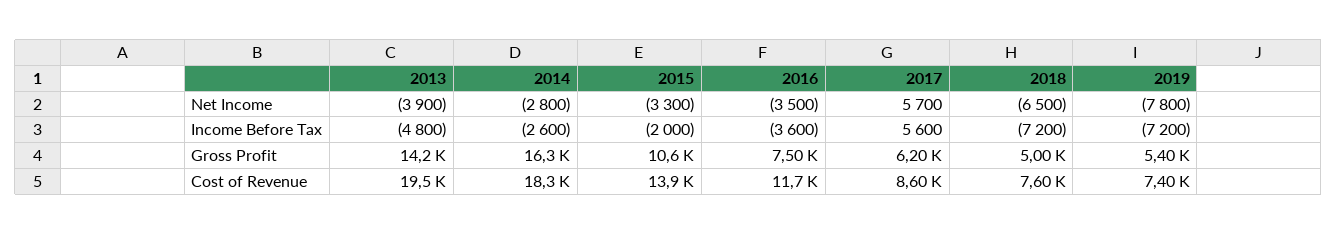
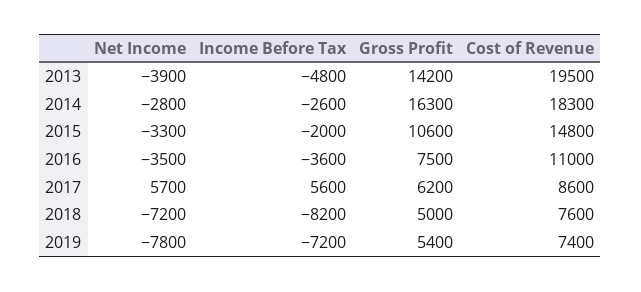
  {
    "2013": {
      "Net Income": -3900,
      "Income Before Tax": -4800,
      "Gross Profit": 14200,
      "Cost of Revenue": 19500
    },
    "2014": {
      "Net Income": -2800,
      "Income Before Tax": -2600,
      "Gross Profit": 16300,
      "Cost of Revenue": 18300
    },
    "2015": {
      "Net Income": -3300,
      "Income Before Tax": -2000,
      "Gross Profit": 10600,
-     "Cost of Revenue": 13900
+     "Cost of Revenue": 14800
    },
    "2016": {
      "Net Income": -3500,
      "Income Before Tax": -3600,
      "Gross Profit": 7500,
-     "Cost of Revenue": 11700
+     "Cost of Revenue": 11000
    },
    "2017": {
      "Net Income": 5700,
      "Income Before Tax": 5600,
      "Gross Profit": 6200,
      "Cost of Revenue": 8600
    },
    "2018": {
-     "Net Income": -6500,
+     "Net Income": -7200,
-     "Income Before Tax": -7200,
+     "Income Before Tax": -8200,
      "Gross Profit": 5000,
      "Cost of Revenue": 7600
    },
    "2019": {
      "Net Income": -7800,
      "Income Before Tax": -7200,
      "Gross Profit": 5400,
      "Cost of Revenue": 7400
    }
  }

